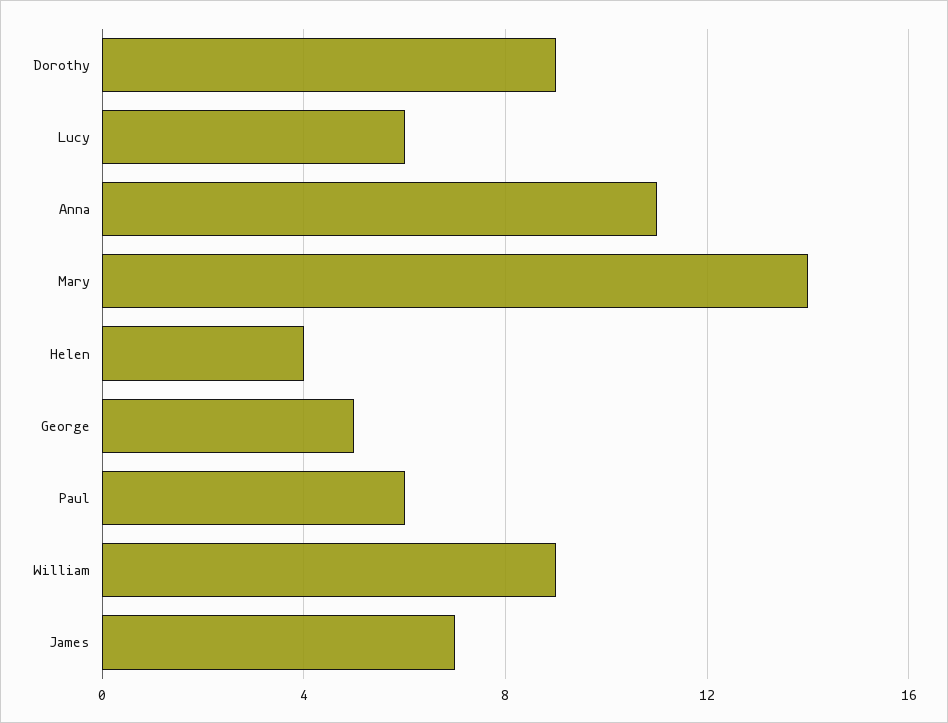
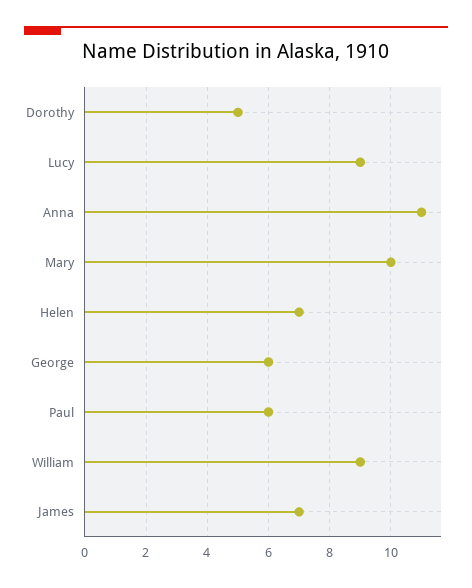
  {
-   "Dorothy": 9,
+   "Dorothy": 5,
-   "Lucy": 6,
+   "Lucy": 9,
    "Anna": 11,
-   "Mary": 14,
+   "Mary": 10,
-   "Helen": 4,
+   "Helen": 7,
-   "George": 5,
+   "George": 6,
    "Paul": 6,
    "William": 9,
    "James": 7
  }

